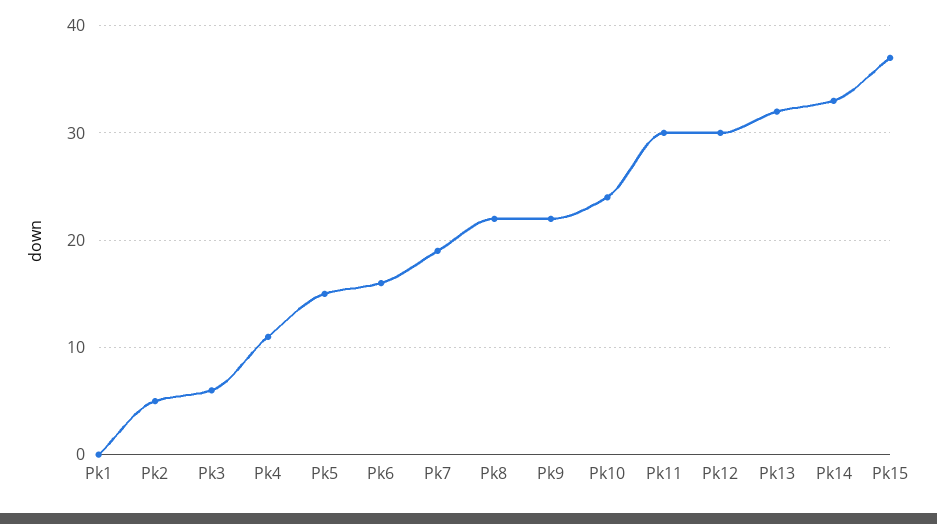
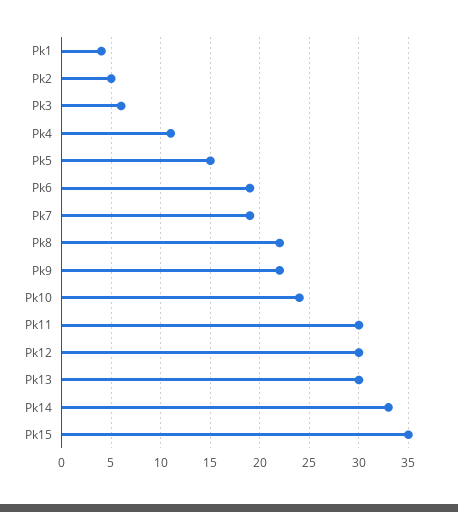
  {
-   "Pk1": 0,
+   "Pk1": 4,
    "Pk2": 5,
    "Pk3": 6,
    "Pk4": 11,
    "Pk5": 15,
-   "Pk6": 16,
+   "Pk6": 19,
    "Pk7": 19,
    "Pk8": 22,
    "Pk9": 22,
    "Pk10": 24,
    "Pk11": 30,
    "Pk12": 30,
-   "Pk13": 32,
+   "Pk13": 30,
    "Pk14": 33,
-   "Pk15": 37
+   "Pk15": 35
  }

